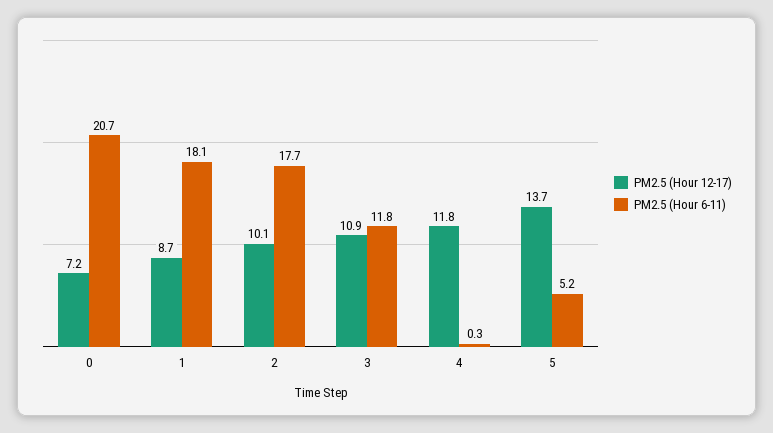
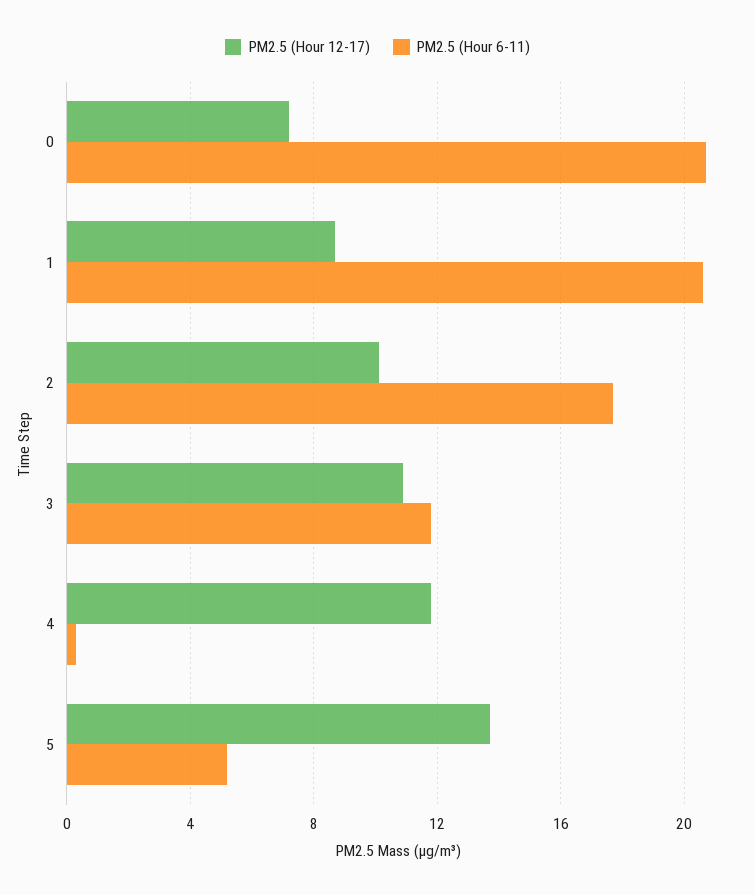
  {
    "PM2.5 (Hour 12-17)": {
      "0": 7.2,
      "1": 8.7,
      "2": 10.1,
      "3": 10.9,
      "4": 11.8,
      "5": 13.7
    },
    "PM2.5 (Hour 6-11)": {
      "0": 20.7,
-     "1": 18.1,
+     "1": 20.5,
      "2": 17.7,
      "3": 11.8,
      "4": 0.3,
      "5": 5.2
    }
  }

